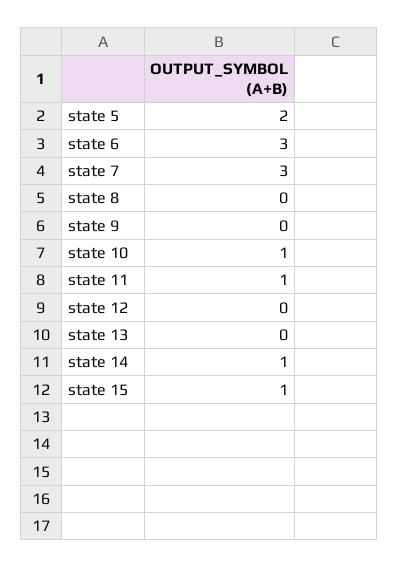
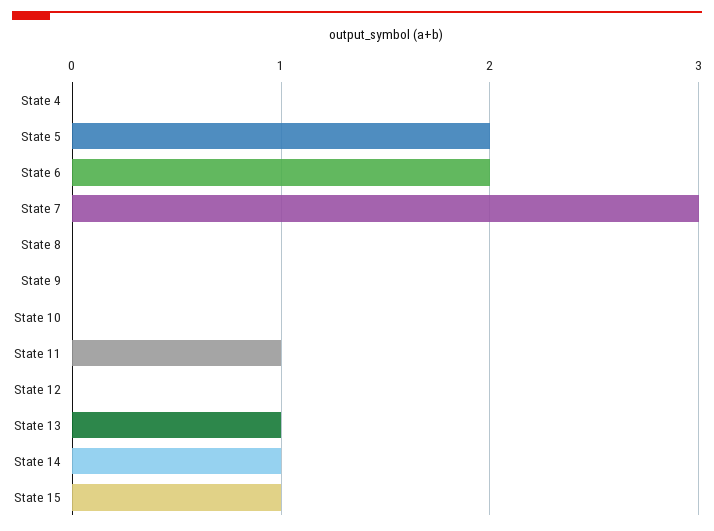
  {
    "state 5": 2,
-   "state 6": 3,
+   "state 6": 2,
    "state 7": 3,
    "state 8": 0,
    "state 9": 0,
-   "state 10": 1,
+   "state 10": 0,
    "state 11": 1,
    "state 12": 0,
-   "state 13": 0,
+   "state 13": 1,
    "state 14": 1,
-   "state 15": 1
+   "state 15": 1,
+   "State 4": 0
  }

